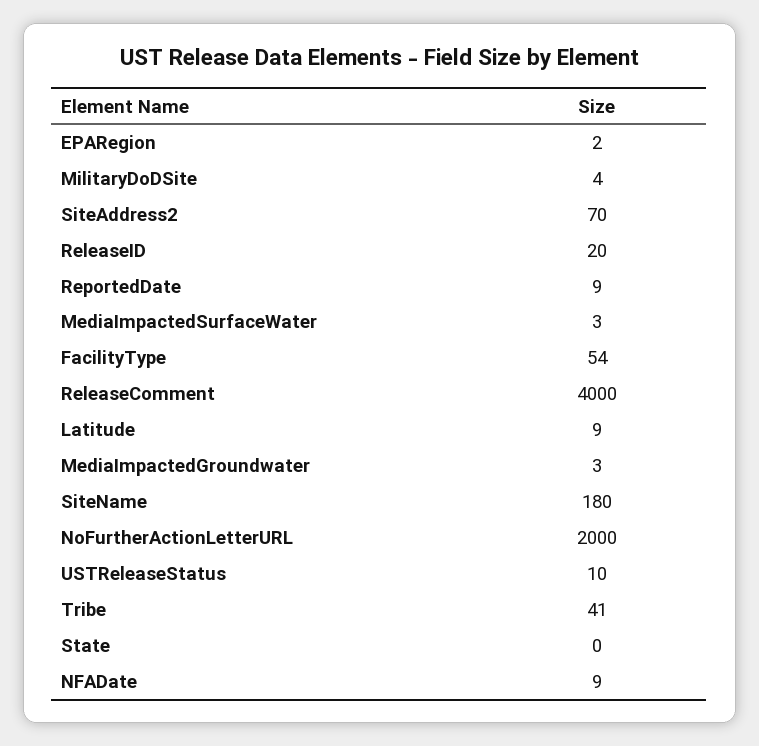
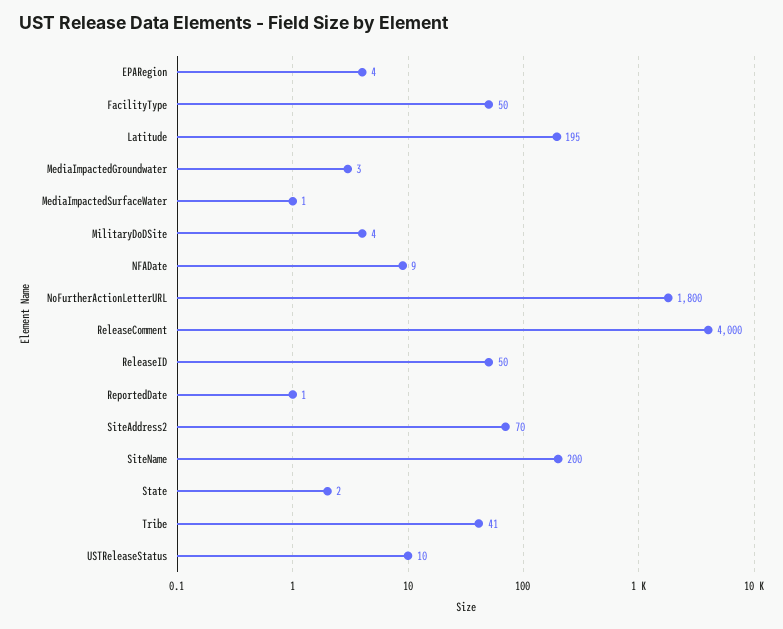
  {
-   "EPARegion": 2,
+   "EPARegion": 4,
    "MilitaryDoDSite": 4,
    "SiteAddress2": 70,
-   "ReleaseID": 20,
+   "ReleaseID": 50,
-   "ReportedDate": 9,
+   "ReportedDate": 1,
-   "MediaImpactedSurfaceWater": 3,
+   "MediaImpactedSurfaceWater": 1,
-   "FacilityType": 54,
+   "FacilityType": 50,
    "ReleaseComment": 4000,
-   "Latitude": 9,
+   "Latitude": 195,
    "MediaImpactedGroundwater": 3,
-   "SiteName": 180,
+   "SiteName": 200,
-   "NoFurtherActionLetterURL": 2000,
+   "NoFurtherActionLetterURL": 1800,
    "USTReleaseStatus": 10,
    "Tribe": 41,
-   "State": 0,
+   "State": 2,
    "NFADate": 9
  }

